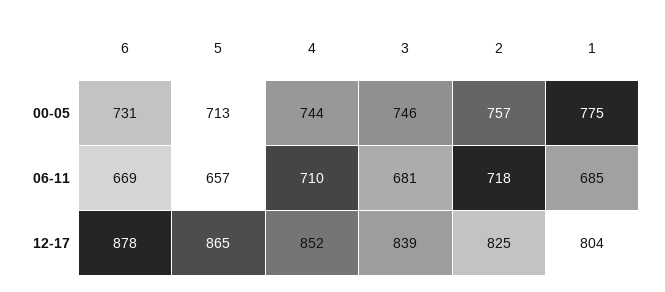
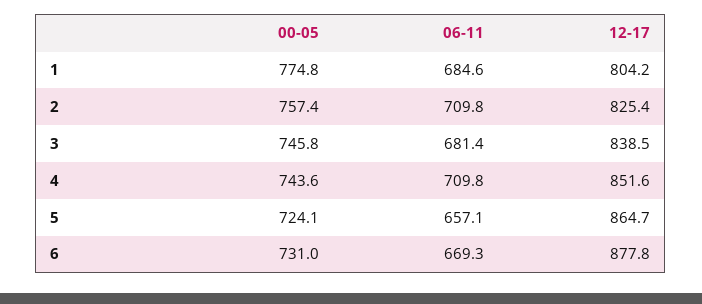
  {
    "6": {
      "00-05": 731,
      "06-11": 669.3,
      "12-17": 877.8
    },
    "5": {
-     "00-05": 713,
+     "00-05": 724.1,
      "06-11": 657.1,
      "12-17": 864.7
    },
    "4": {
      "00-05": 743.6,
      "06-11": 709.8,
      "12-17": 851.6
    },
    "3": {
      "00-05": 745.8,
      "06-11": 681.4,
      "12-17": 838.5
    },
    "2": {
      "00-05": 757.4,
-     "06-11": 718,
+     "06-11": 709.8,
      "12-17": 825.4
    },
    "1": {
      "00-05": 774.8,
      "06-11": 684.6,
      "12-17": 804.2
    }
  }

